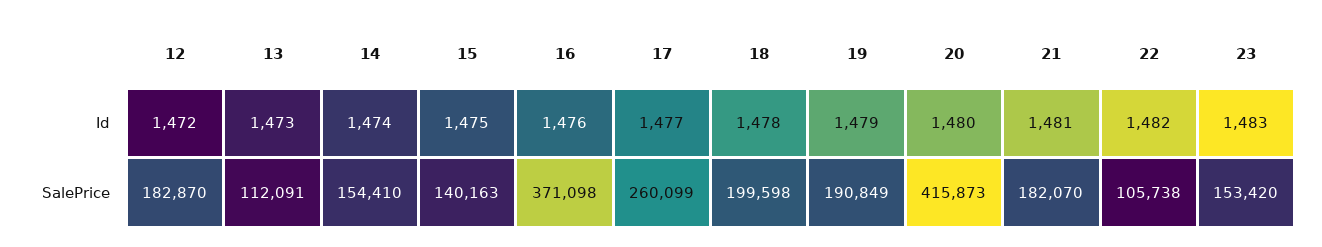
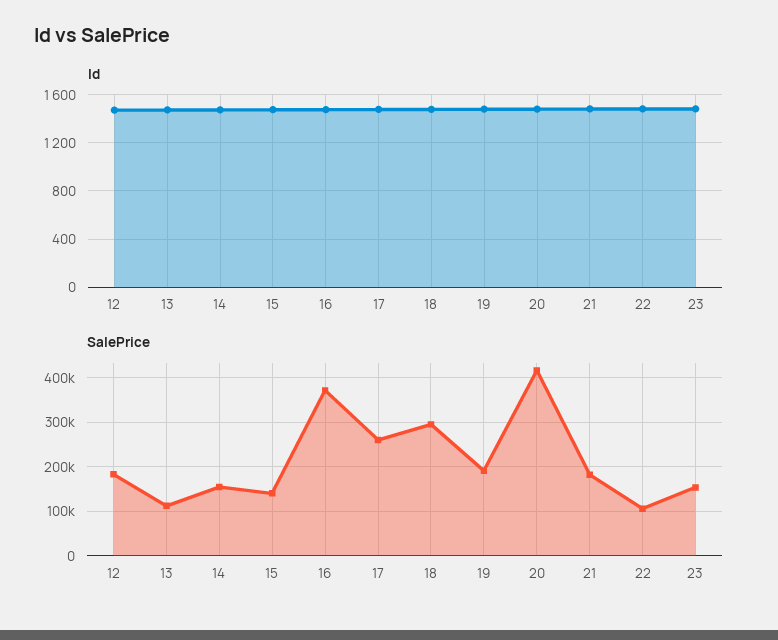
  {
    "Id": {
      "12": 1472,
      "13": 1473,
      "14": 1474,
      "15": 1475,
      "16": 1476,
      "17": 1477,
      "18": 1478,
      "19": 1479,
      "20": 1480,
      "21": 1481,
      "22": 1482,
      "23": 1483
    },
    "SalePrice": {
      "12": 182870,
      "13": 112091,
      "14": 154410,
      "15": 140163,
      "16": 371098,
      "17": 260099,
-     "18": 199598,
+     "18": 300000,
      "19": 190849,
      "20": 415873,
      "21": 182070,
      "22": 105738,
      "23": 153420
    }
  }

